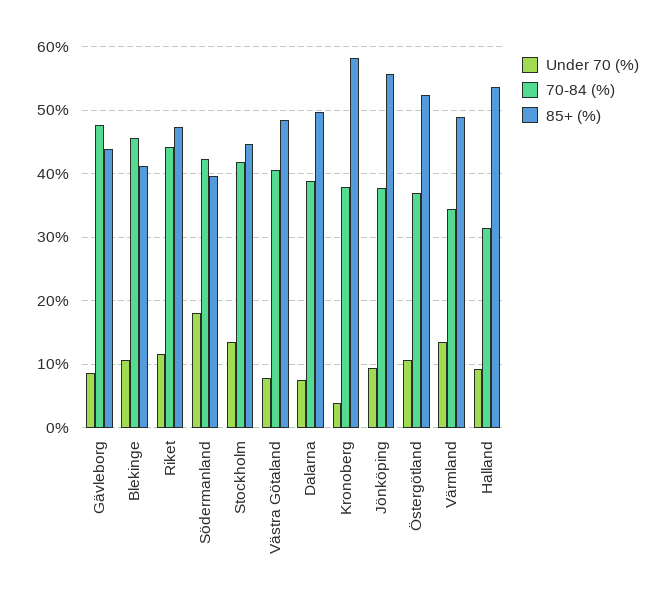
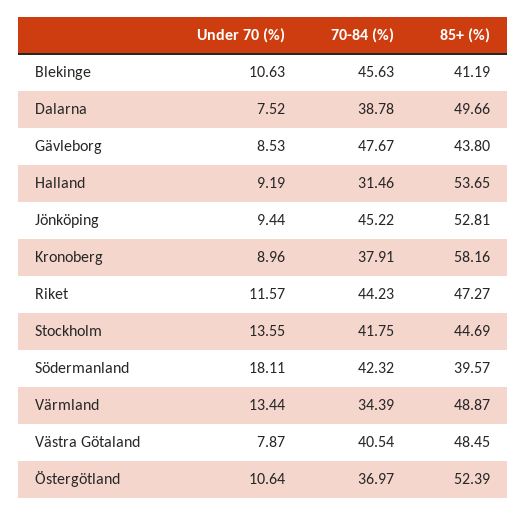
  {
    "Under 70 (%)": {
      "Gävleborg": 8.53,
      "Blekinge": 10.63,
      "Riket": 11.57,
      "Södermanland": 18.11,
      "Stockholm": 13.55,
      "Västra Götaland": 7.87,
      "Dalarna": 7.52,
-     "Kronoberg": 4,
+     "Kronoberg": 8.96,
      "Jönköping": 9.44,
      "Östergötland": 10.64,
      "Värmland": 13.44,
      "Halland": 9.19
    },
    "70-84 (%)": {
      "Gävleborg": 47.67,
      "Blekinge": 45.63,
      "Riket": 44.23,
      "Södermanland": 42.32,
      "Stockholm": 41.75,
      "Västra Götaland": 40.54,
      "Dalarna": 38.78,
      "Kronoberg": 37.91,
-     "Jönköping": 38,
+     "Jönköping": 45.22,
      "Östergötland": 36.97,
      "Värmland": 34.39,
      "Halland": 31.46
    },
    "85+ (%)": {
      "Gävleborg": 43.8,
      "Blekinge": 41.19,
      "Riket": 47.27,
      "Södermanland": 39.57,
      "Stockholm": 44.69,
      "Västra Götaland": 48.45,
      "Dalarna": 49.66,
      "Kronoberg": 58.16,
-     "Jönköping": 56,
+     "Jönköping": 52.81,
      "Östergötland": 52.39,
      "Värmland": 48.87,
      "Halland": 53.65
    }
  }

